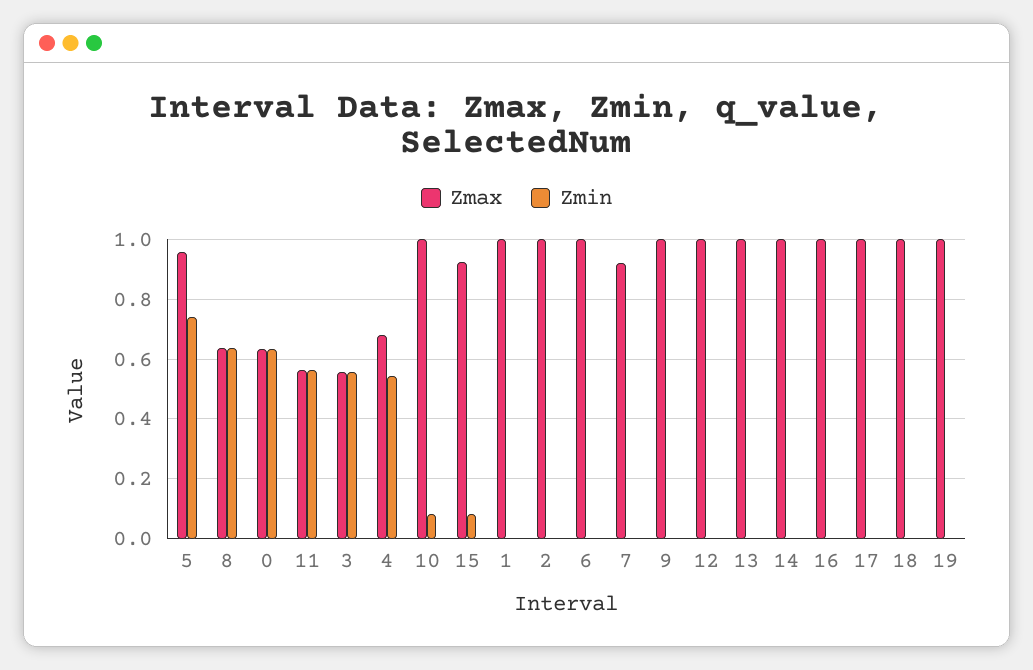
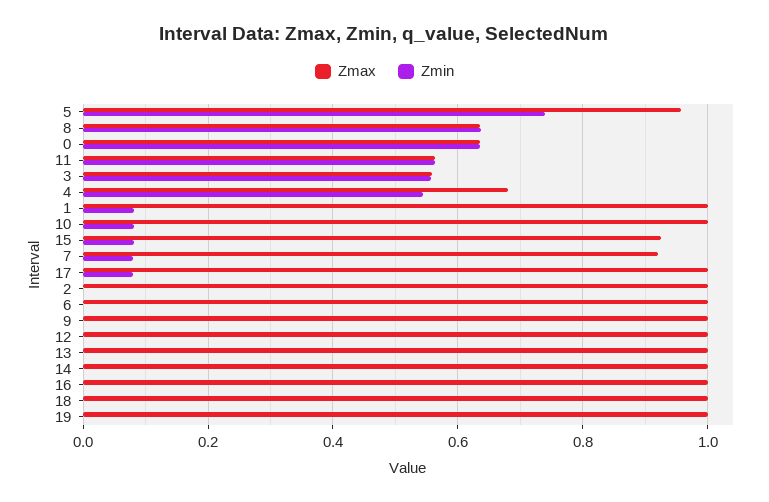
  {
    "Zmax": {
      "5": 0.96,
      "8": 0.64,
      "0": 0.64,
      "11": 0.56,
      "3": 0.56,
      "4": 0.68,
      "10": 1,
      "15": 0.92,
      "1": 1,
      "2": 1,
      "6": 1,
      "7": 0.92,
      "9": 1,
      "12": 1,
      "13": 1,
      "14": 1,
      "16": 1,
      "17": 1,
      "18": 1,
      "19": 1
    },
    "Zmin": {
      "5": 0.74,
      "8": 0.64,
      "0": 0.64,
      "11": 0.56,
      "3": 0.56,
      "4": 0.54,
      "10": 0.08,
      "15": 0.08,
-     "1": 0,
+     "1": 0.08,
      "2": 0,
      "6": 0,
-     "7": 0,
+     "7": 0.08,
      "9": 0,
      "12": 0,
      "13": 0,
      "14": 0,
      "16": 0,
-     "17": 0,
+     "17": 0.08,
      "18": 0,
      "19": 0
    }
  }

